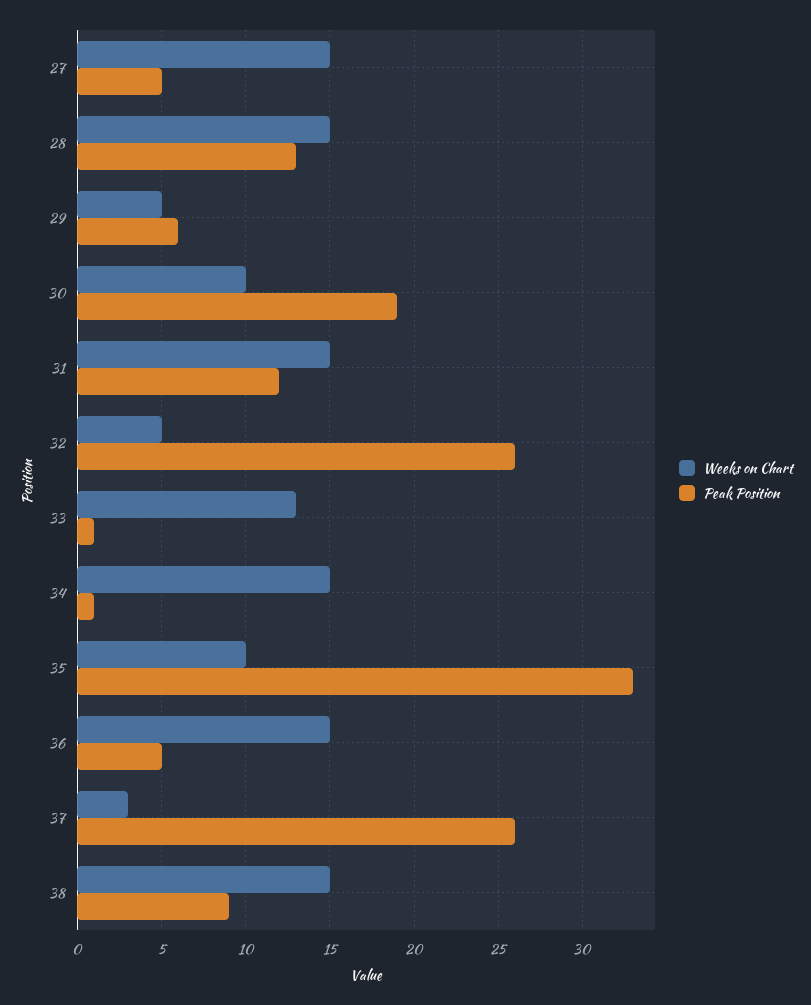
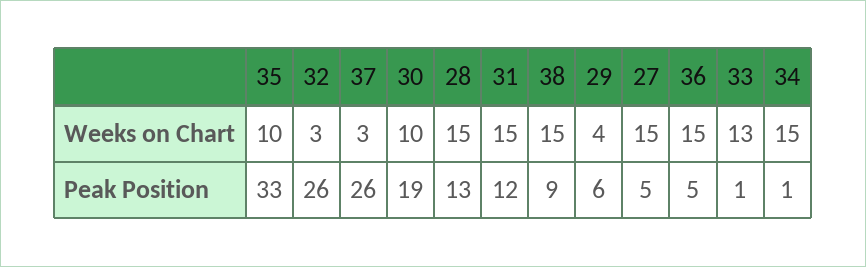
  {
    "Weeks on Chart": {
      "27": 15,
      "28": 15,
-     "29": 5,
+     "29": 4,
      "30": 10,
      "31": 15,
-     "32": 5,
+     "32": 3,
      "33": 13,
      "34": 15,
      "35": 10,
      "36": 15,
      "37": 3,
      "38": 15
    },
    "Peak Position": {
      "27": 5,
      "28": 13,
      "29": 6,
      "30": 19,
      "31": 12,
      "32": 26,
      "33": 1,
      "34": 1,
      "35": 33,
      "36": 5,
      "37": 26,
      "38": 9
    }
  }

